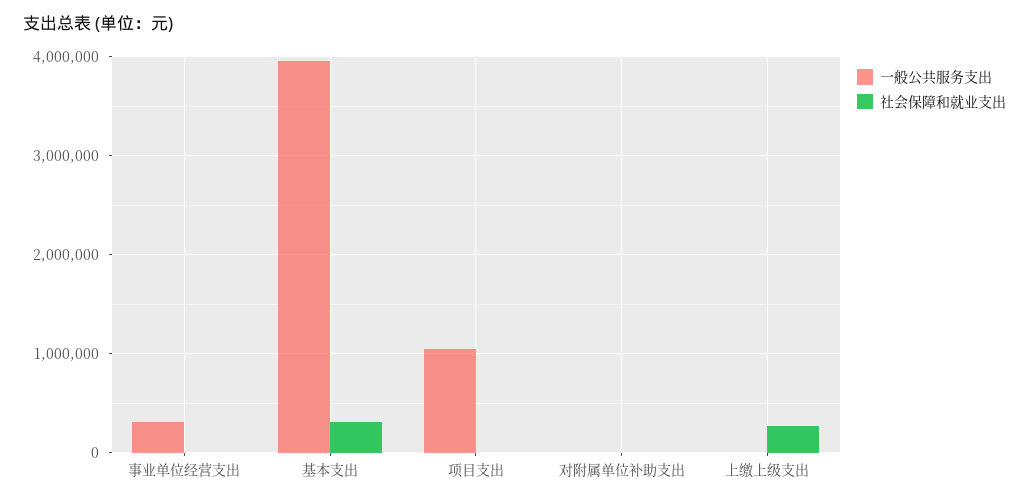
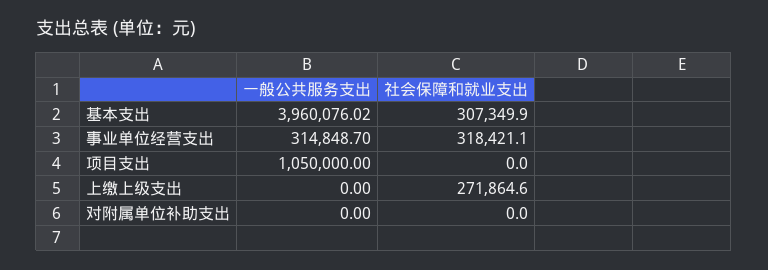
  {
    "一般公共服务支出": {
      "事业单位经营支出": 314848.7,
      "基本支出": 3960076.02,
      "项目支出": 1050000,
      "对附属单位补助支出": 0,
      "上缴上级支出": 0
    },
    "社会保障和就业支出": {
-     "事业单位经营支出": 0,
+     "事业单位经营支出": 318421.1,
      "基本支出": 307349.9,
      "项目支出": 0,
      "对附属单位补助支出": 0,
      "上缴上级支出": 271864.6
    }
  }

